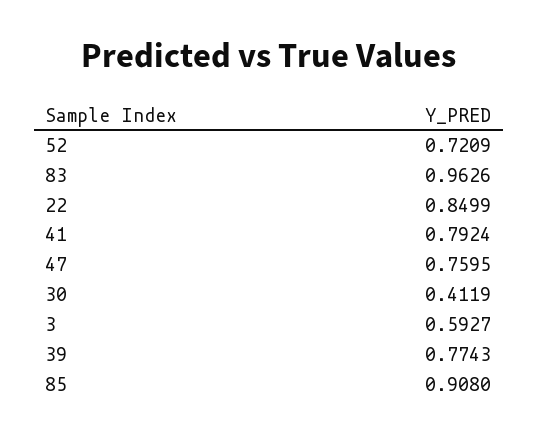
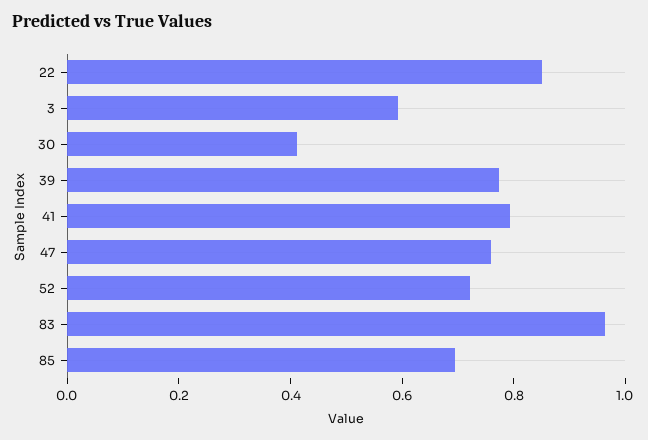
  {
    "52": 0.7209,
    "83": 0.9626,
    "22": 0.8499,
    "41": 0.7924,
    "47": 0.7595,
    "30": 0.4119,
    "3": 0.5927,
    "39": 0.7743,
-   "85": 0.908
+   "85": 0.7
  }

